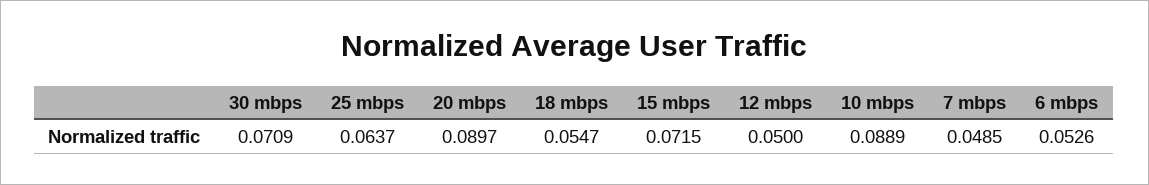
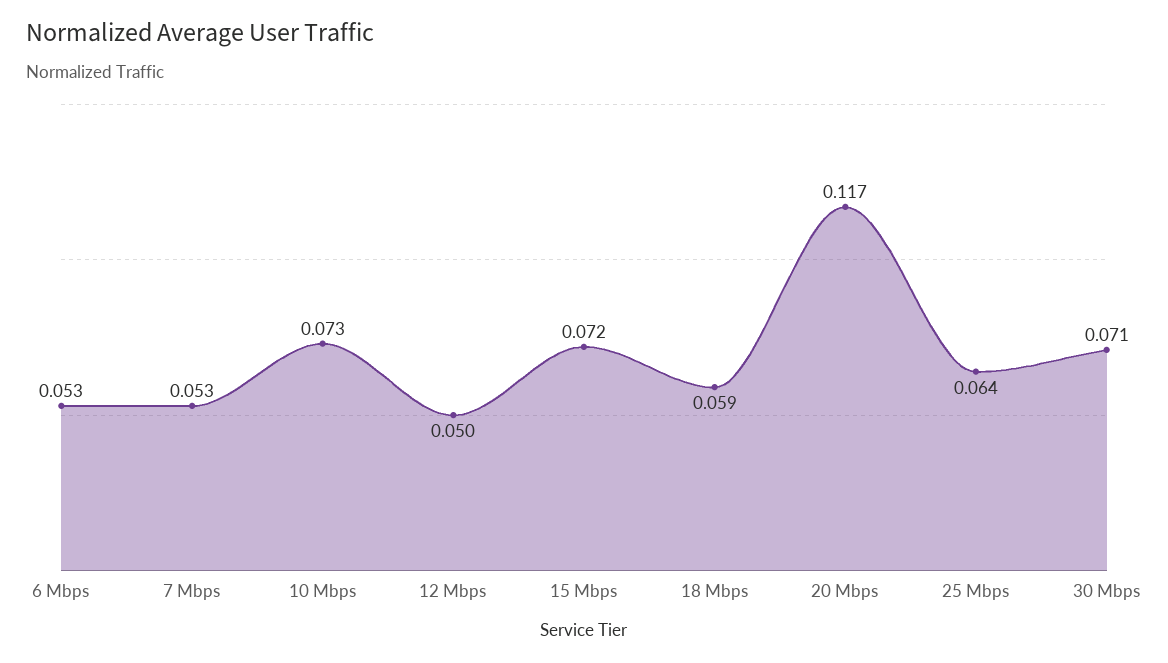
  {
    "30 mbps": 0.0709,
    "25 mbps": 0.0637,
-   "20 mbps": 0.0897,
+   "20 mbps": 0.117,
-   "18 mbps": 0.0547,
+   "18 mbps": 0.059,
    "15 mbps": 0.0715,
    "12 mbps": 0.05,
-   "10 mbps": 0.0889,
+   "10 mbps": 0.073,
-   "7 mbps": 0.0485,
+   "7 mbps": 0.053,
    "6 mbps": 0.0526
  }

